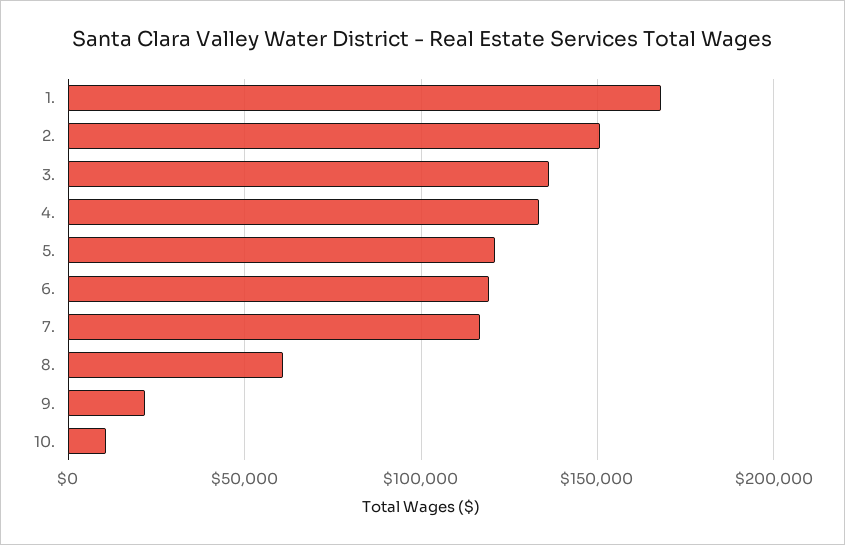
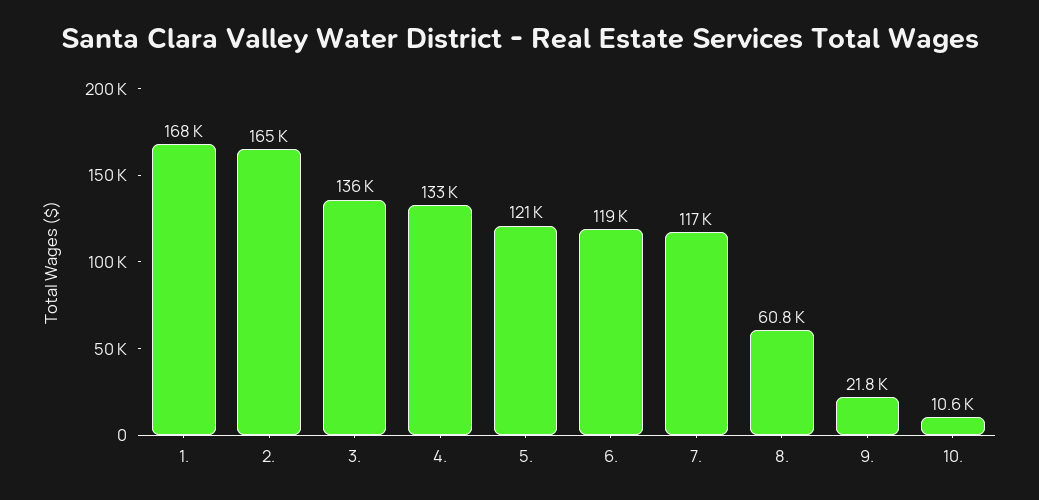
  {
    "1.": 168000,
-   "2.": 150000,
+   "2.": 165000,
    "3.": 136000,
    "4.": 133000,
    "5.": 121000,
    "6.": 119000,
    "7.": 117000,
    "8.": 60800,
    "9.": 21800,
    "10.": 10600
  }

